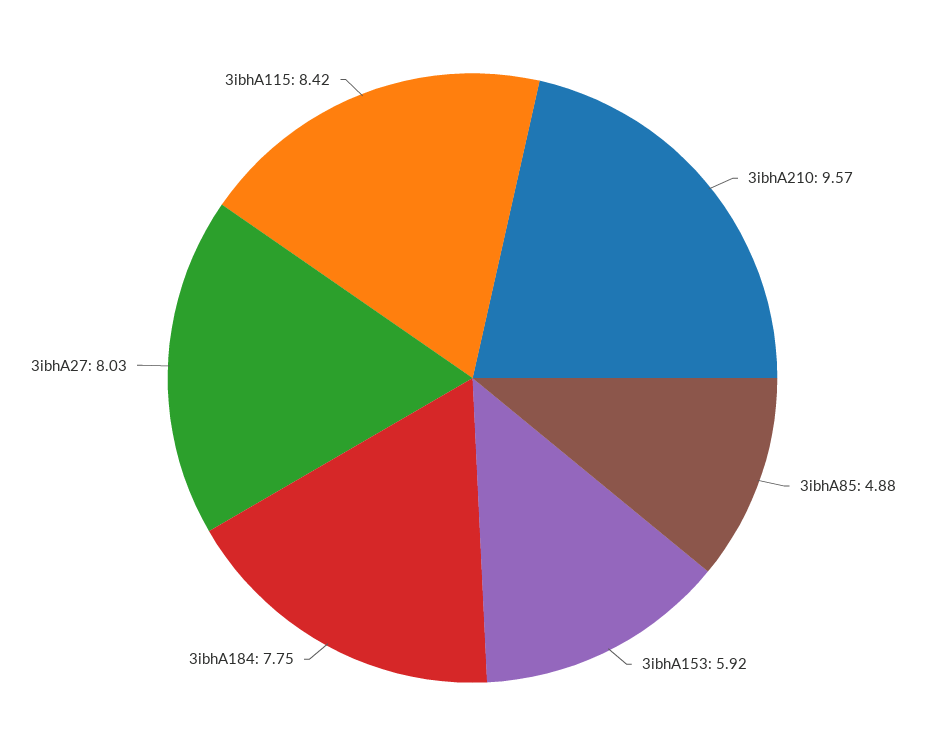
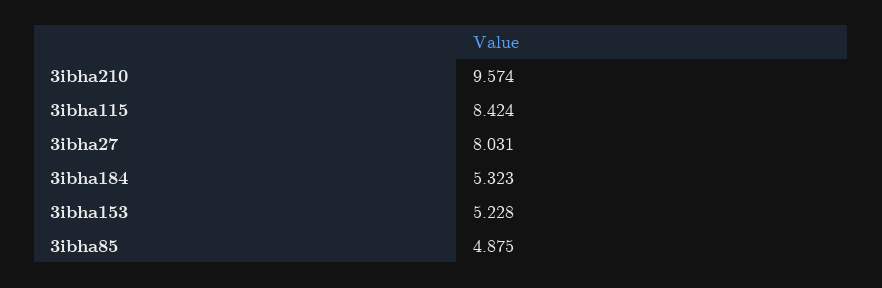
  {
    "3ibhA210": 9.574,
    "3ibhA85": 4.875,
-   "3ibhA153": 5.92,
+   "3ibhA153": 5.228,
-   "3ibhA184": 7.75,
+   "3ibhA184": 5.323,
    "3ibhA27": 8.031,
    "3ibhA115": 8.424
  }

